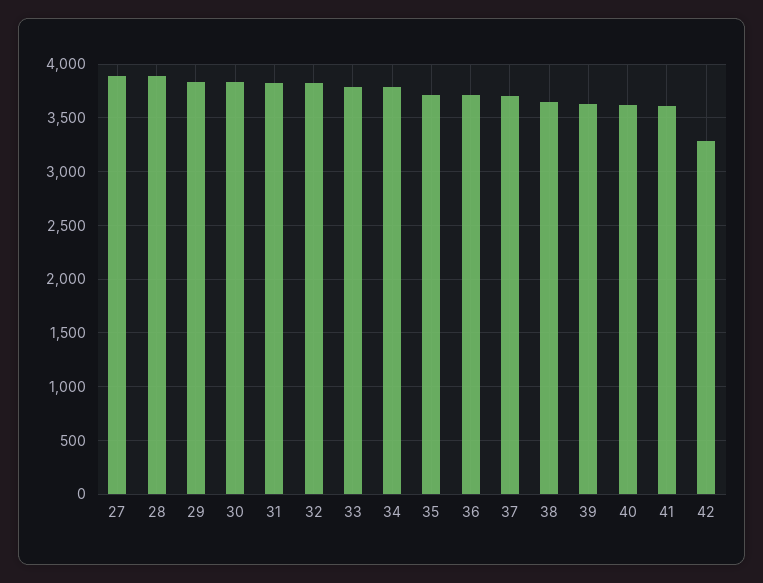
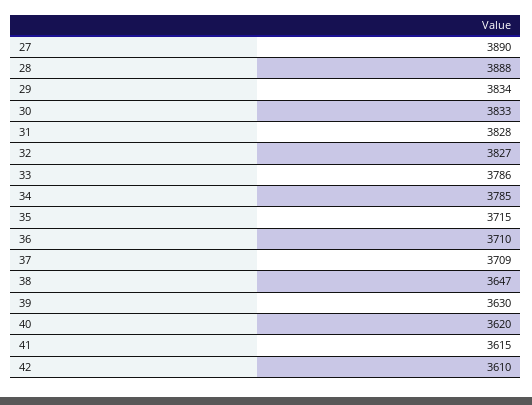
  {
    "27": 3890,
    "28": 3888,
    "29": 3834,
    "30": 3833,
    "31": 3828,
    "32": 3827,
    "33": 3786,
    "34": 3785,
    "35": 3715,
    "36": 3710,
    "37": 3709,
    "38": 3647,
    "39": 3630,
    "40": 3620,
    "41": 3615,
-   "42": 3300
+   "42": 3610
  }

